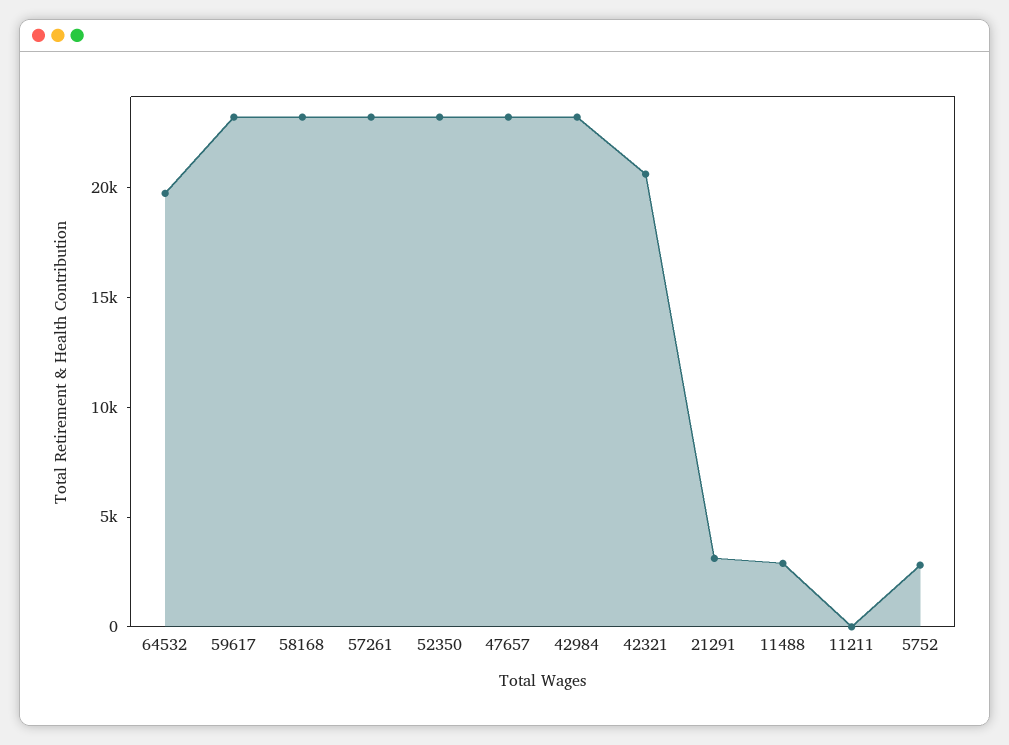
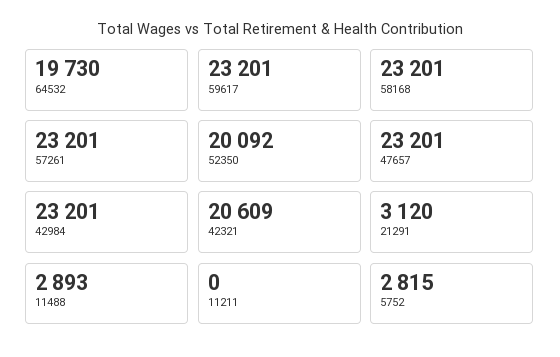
  {
    "64532": 19730,
    "59617": 23201,
    "58168": 23201,
    "57261": 23201,
-   "52350": 23000,
+   "52350": 20092,
    "47657": 23201,
    "42984": 23201,
    "42321": 20609,
    "21291": 3120,
    "11488": 2893,
    "11211": 0,
    "5752": 2815
  }

